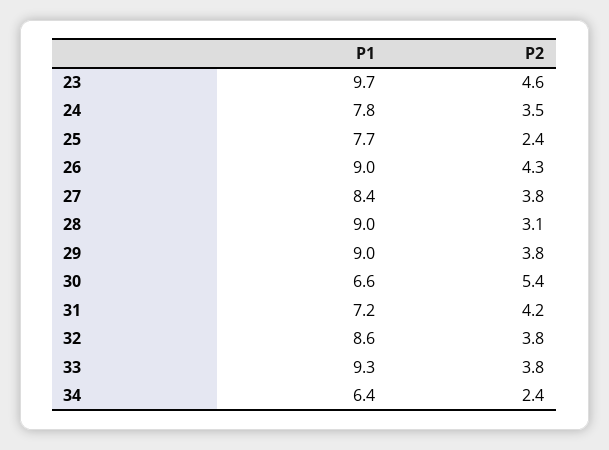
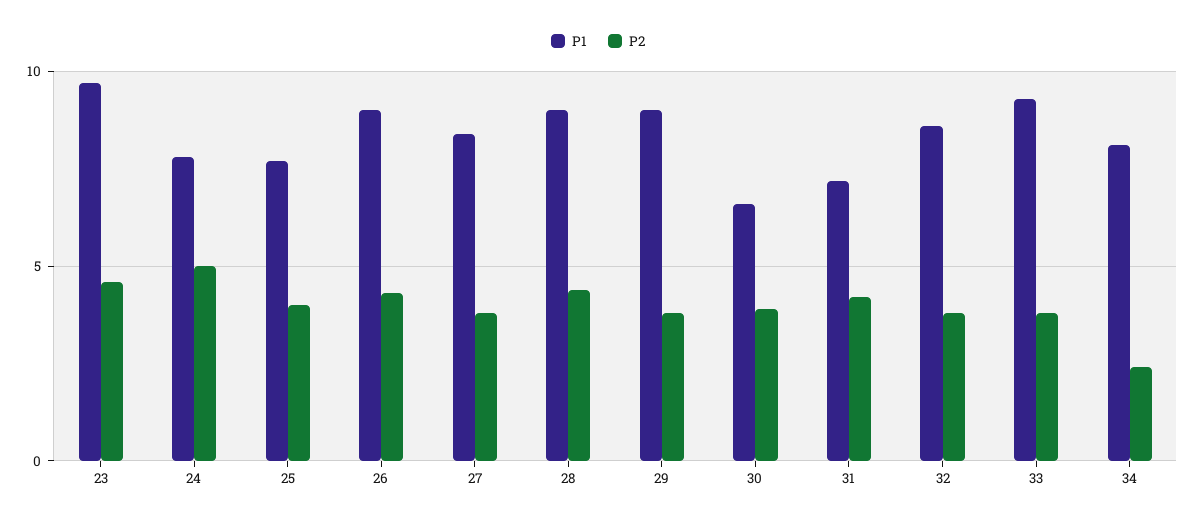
  {
    "P1": {
      "23": 9.7,
      "24": 7.8,
      "25": 7.7,
      "26": 9,
      "27": 8.4,
      "28": 9,
      "29": 9,
      "30": 6.6,
      "31": 7.2,
      "32": 8.6,
      "33": 9.3,
-     "34": 6.4
+     "34": 8
    },
    "P2": {
      "23": 4.6,
-     "24": 3.5,
+     "24": 5,
-     "25": 2.4,
+     "25": 4,
      "26": 4.3,
      "27": 3.8,
-     "28": 3.1,
+     "28": 4.5,
      "29": 3.8,
-     "30": 5.4,
+     "30": 4,
      "31": 4.2,
      "32": 3.8,
      "33": 3.8,
      "34": 2.4
    }
  }

